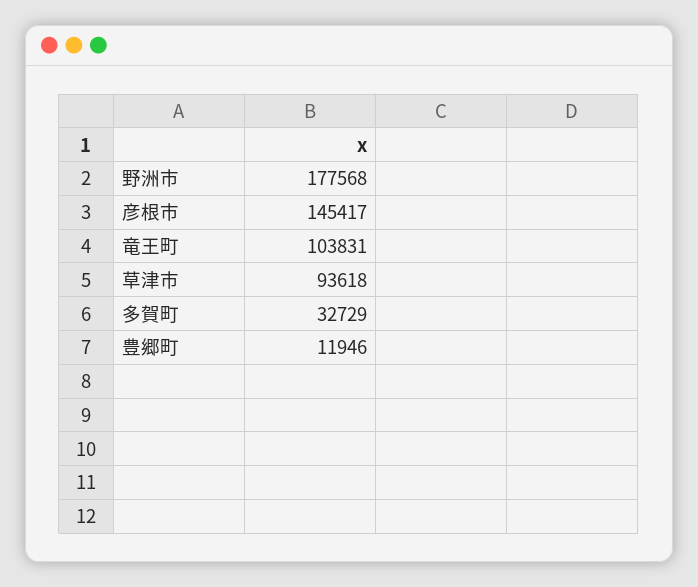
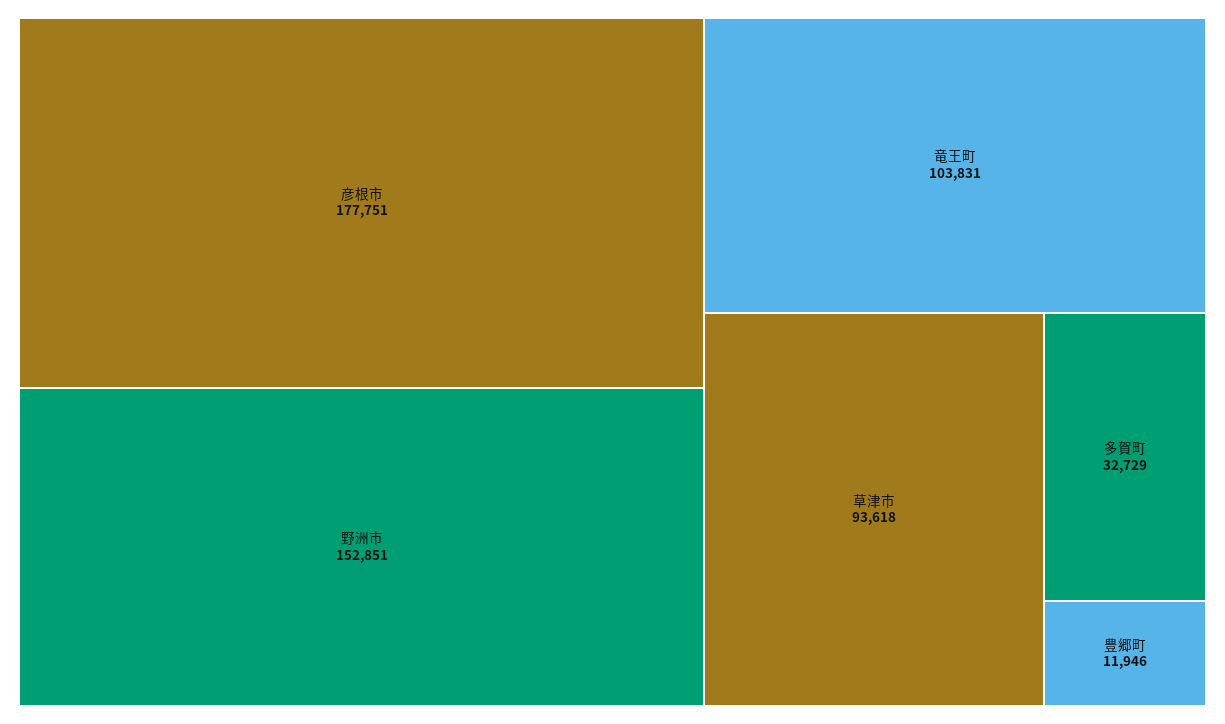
  {
-   "野洲市": 177568,
+   "野洲市": 152851,
-   "彦根市": 145417,
+   "彦根市": 177751,
    "竜王町": 103831,
    "草津市": 93618,
    "多賀町": 32729,
    "豊郷町": 11946
  }

